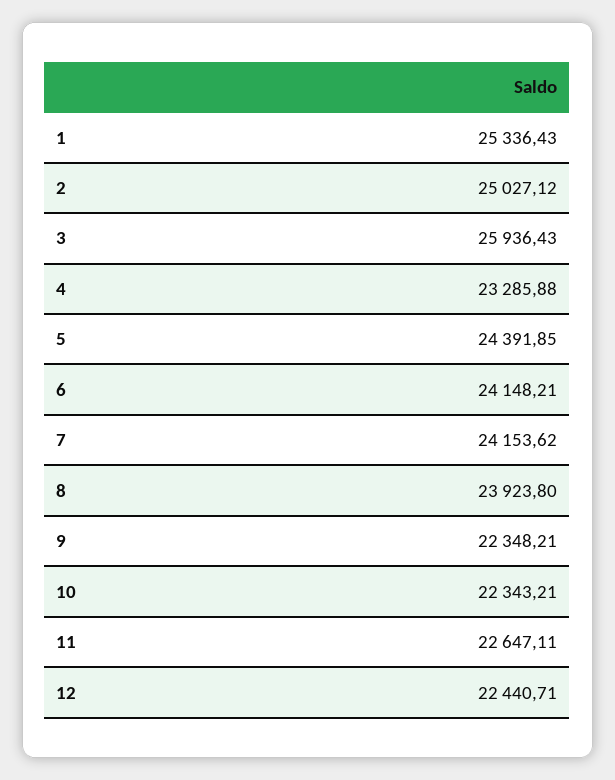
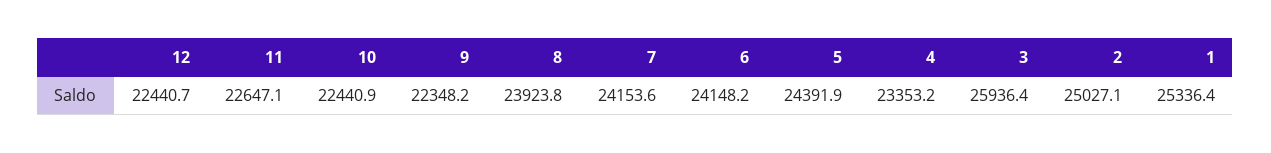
  {
    "1": 25336.43,
    "2": 25027.12,
    "3": 25936.43,
-   "4": 23285.88,
+   "4": 23353.2,
    "5": 24391.85,
    "6": 24148.21,
    "7": 24153.62,
    "8": 23923.8,
    "9": 22348.21,
-   "10": 22343.21,
+   "10": 22440.9,
    "11": 22647.11,
    "12": 22440.71
  }

